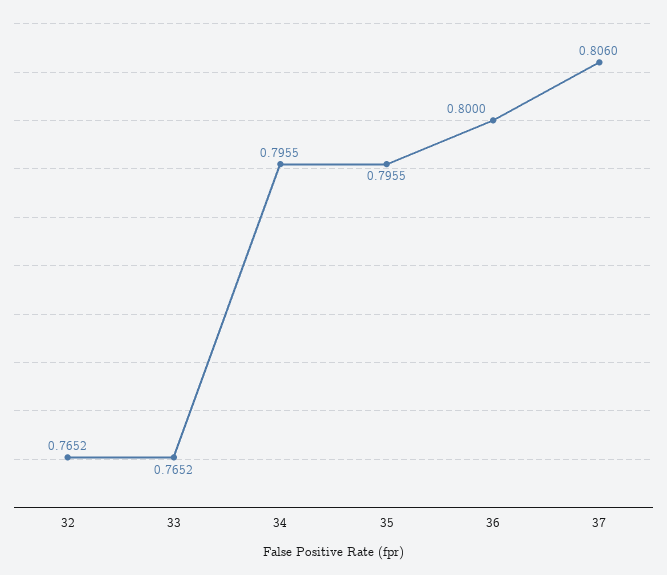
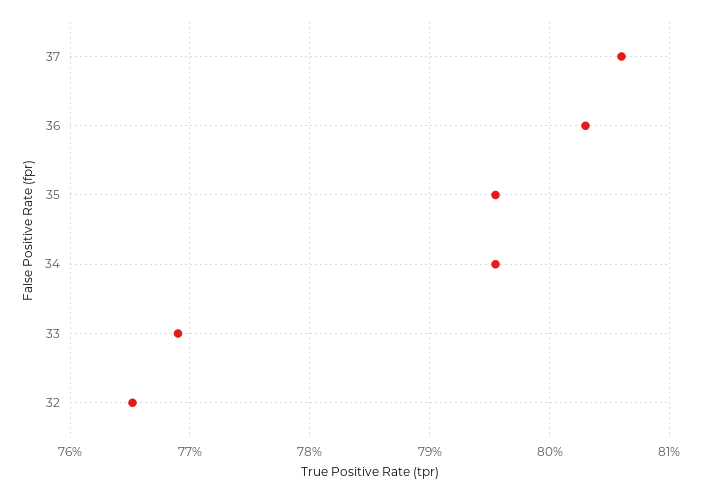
  {
    "32": 0.7652,
-   "33": 0.7652,
+   "33": 0.769,
    "34": 0.7955,
    "35": 0.7955,
-   "36": 0.8,
+   "36": 0.803,
    "37": 0.806
  }

